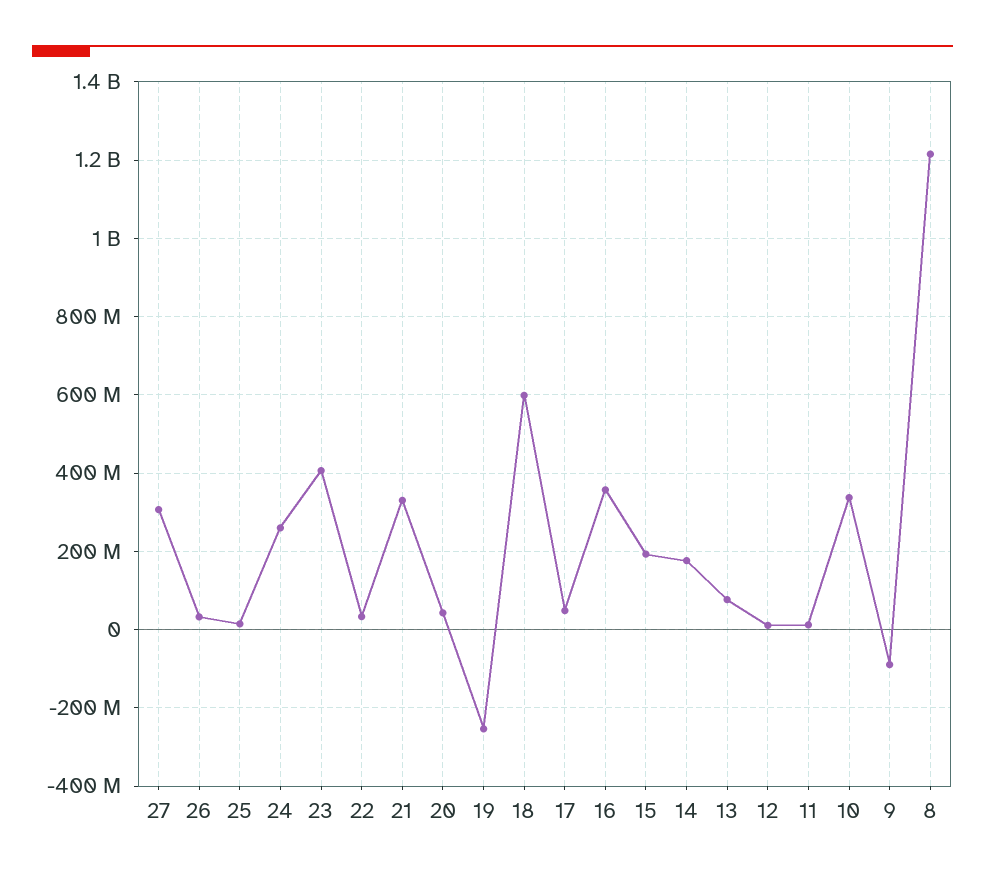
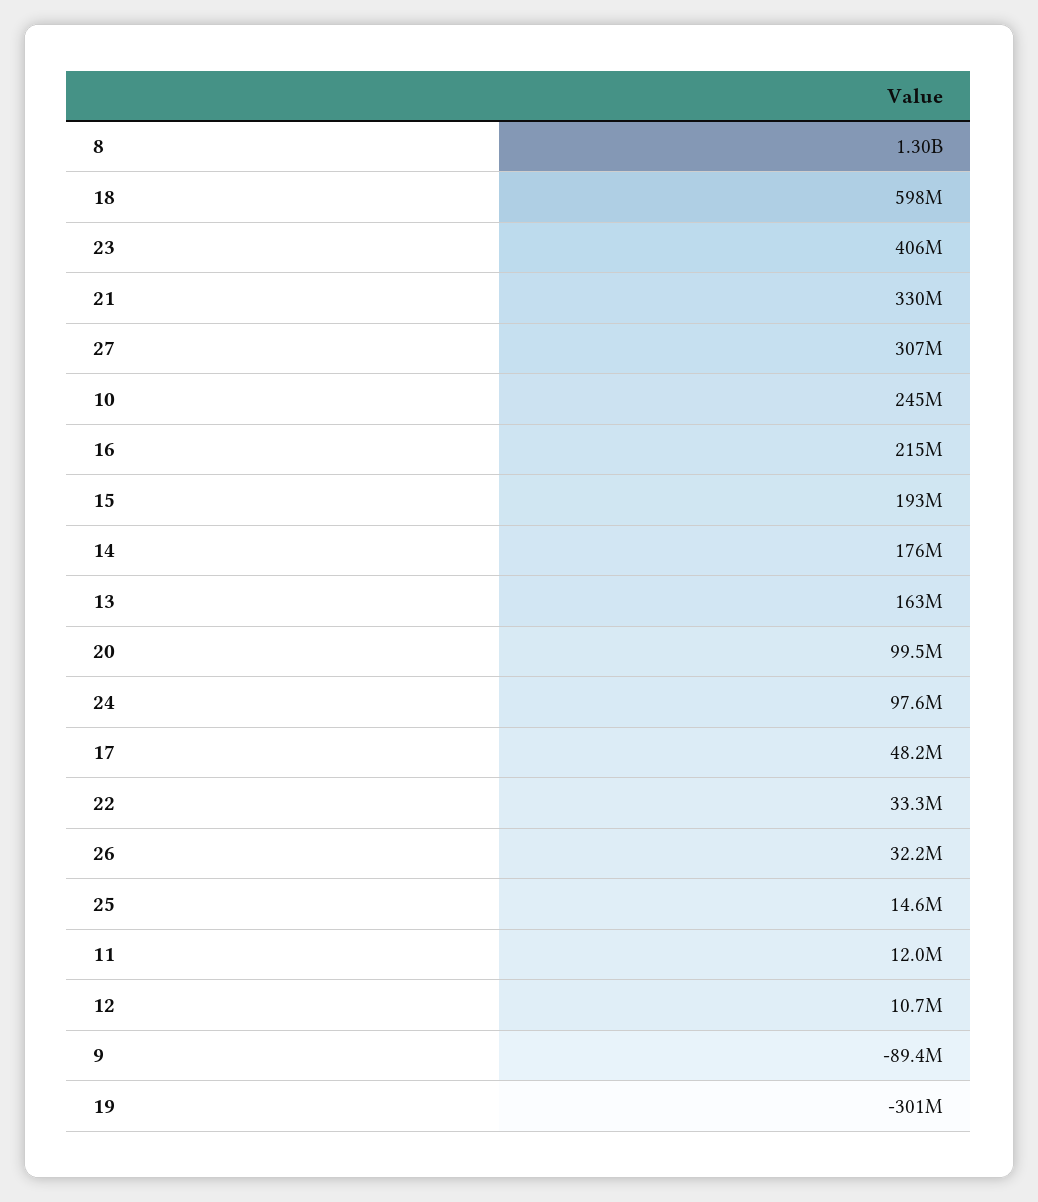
  {
    "27": 307000000,
    "26": 32200000,
    "25": 14600000,
-   "24": 260000000,
+   "24": 97600000,
    "23": 406000000,
    "22": 33300000,
    "21": 330000000,
-   "20": 40000000,
+   "20": 99500000,
-   "19": -260000000,
+   "19": -301000000,
    "18": 598000000,
    "17": 48200000,
-   "16": 360000000,
+   "16": 215000000,
    "15": 193000000,
    "14": 176000000,
-   "13": 80000000,
+   "13": 163000000,
    "12": 10700000,
    "11": 12000000,
-   "10": 340000000,
+   "10": 245000000,
    "9": -89400000,
-   "8": 1220000000
+   "8": 1300000000
  }

